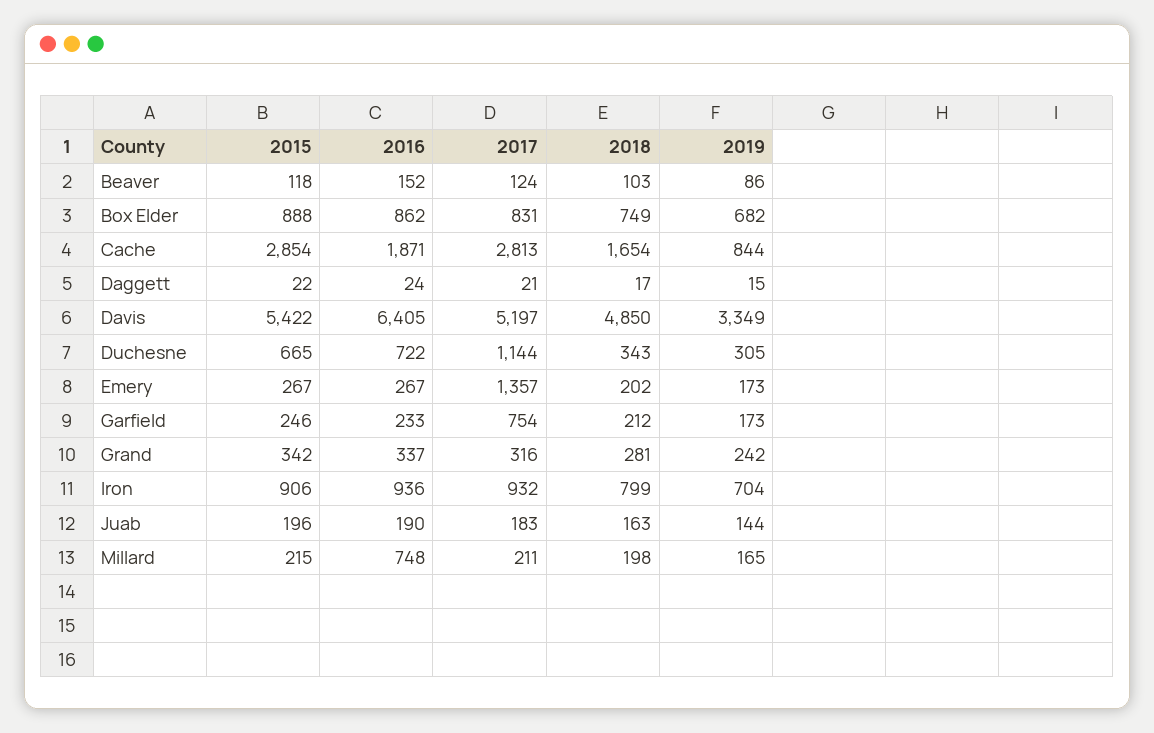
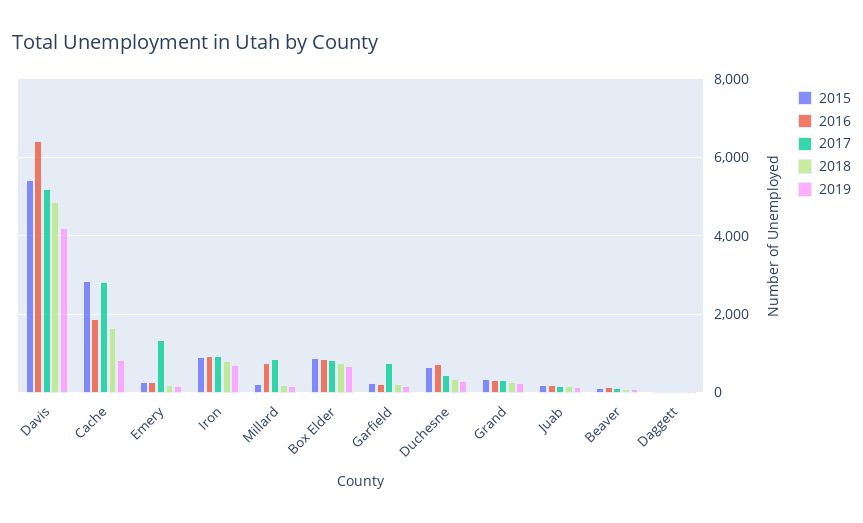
  {
    "2015": {
      "Beaver": 118,
      "Box Elder": 888,
      "Cache": 2854,
      "Daggett": 22,
      "Davis": 5422,
      "Duchesne": 665,
      "Emery": 267,
      "Garfield": 246,
      "Grand": 342,
      "Iron": 906,
      "Juab": 196,
      "Millard": 215
    },
    "2016": {
      "Beaver": 152,
      "Box Elder": 862,
      "Cache": 1871,
      "Daggett": 24,
      "Davis": 6405,
      "Duchesne": 722,
      "Emery": 267,
      "Garfield": 233,
      "Grand": 337,
      "Iron": 936,
      "Juab": 190,
      "Millard": 748
    },
    "2017": {
      "Beaver": 124,
      "Box Elder": 831,
      "Cache": 2813,
      "Daggett": 21,
      "Davis": 5197,
-     "Duchesne": 1144,
+     "Duchesne": 400,
      "Emery": 1357,
      "Garfield": 754,
      "Grand": 316,
      "Iron": 932,
      "Juab": 183,
-     "Millard": 211
+     "Millard": 800
    },
    "2018": {
      "Beaver": 103,
      "Box Elder": 749,
      "Cache": 1654,
      "Daggett": 17,
      "Davis": 4850,
      "Duchesne": 343,
      "Emery": 202,
      "Garfield": 212,
      "Grand": 281,
      "Iron": 799,
      "Juab": 163,
      "Millard": 198
    },
    "2019": {
      "Beaver": 86,
      "Box Elder": 682,
      "Cache": 844,
      "Daggett": 15,
-     "Davis": 3349,
+     "Davis": 4200,
      "Duchesne": 305,
      "Emery": 173,
      "Garfield": 173,
      "Grand": 242,
      "Iron": 704,
      "Juab": 144,
      "Millard": 165
    }
  }

